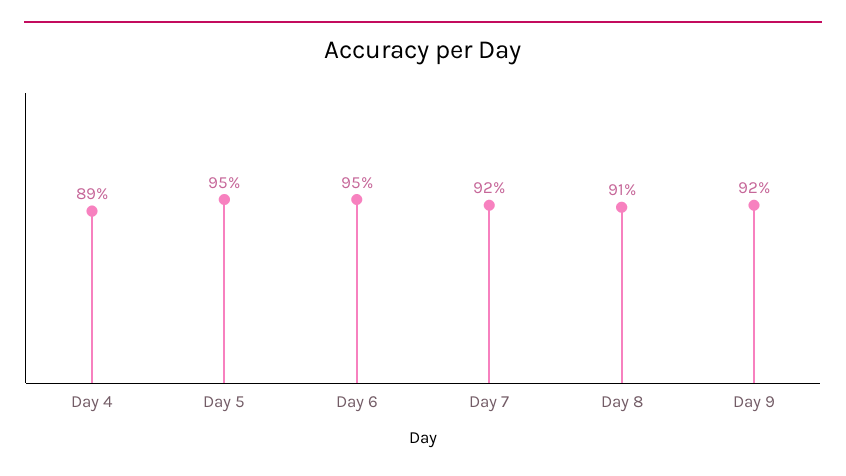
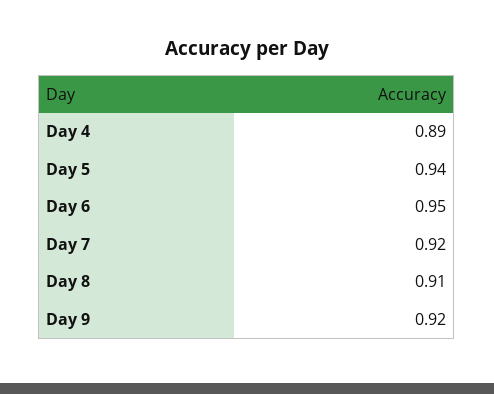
  {
    "Day 4": 0.89,
-   "Day 5": 0.95,
+   "Day 5": 0.94,
    "Day 6": 0.95,
    "Day 7": 0.92,
    "Day 8": 0.91,
    "Day 9": 0.92
  }

